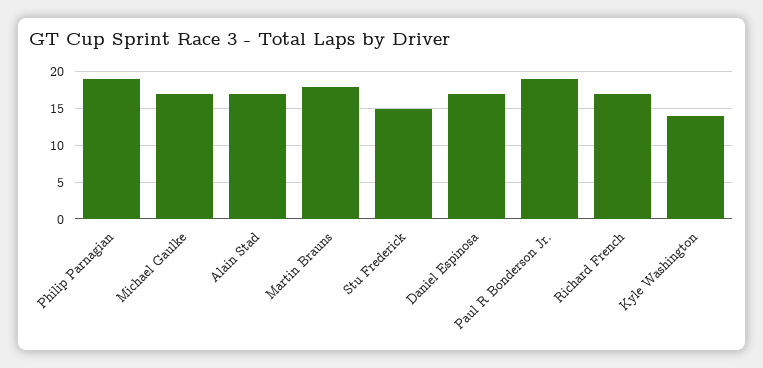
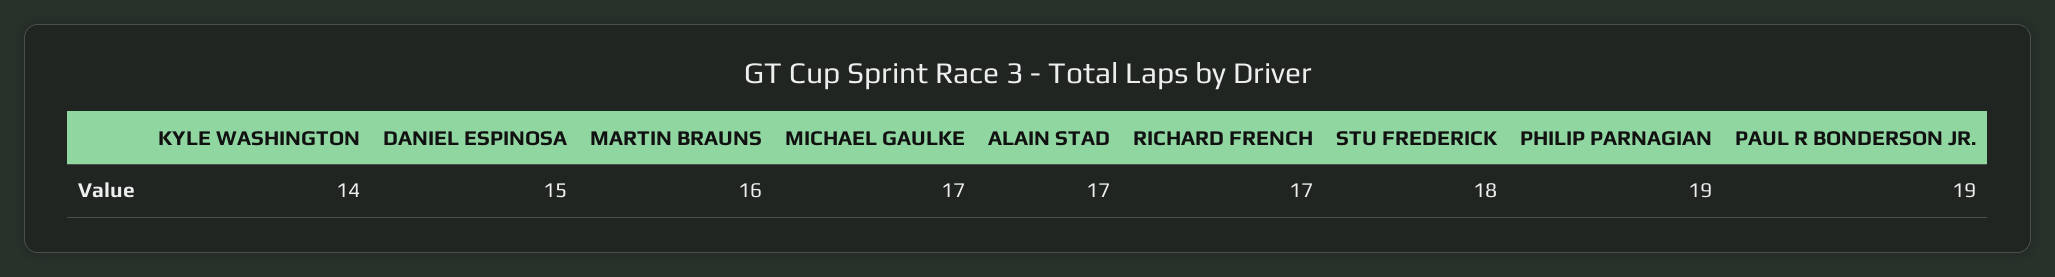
  {
    "Philip Parnagian": 19,
    "Michael Gaulke": 17,
    "Alain Stad": 17,
-   "Martin Brauns": 18,
+   "Martin Brauns": 16,
-   "Stu Frederick": 15,
+   "Stu Frederick": 18,
-   "Daniel Espinosa": 17,
+   "Daniel Espinosa": 15,
    "Paul R Bonderson Jr.": 19,
    "Richard French": 17,
    "Kyle Washington": 14
  }

